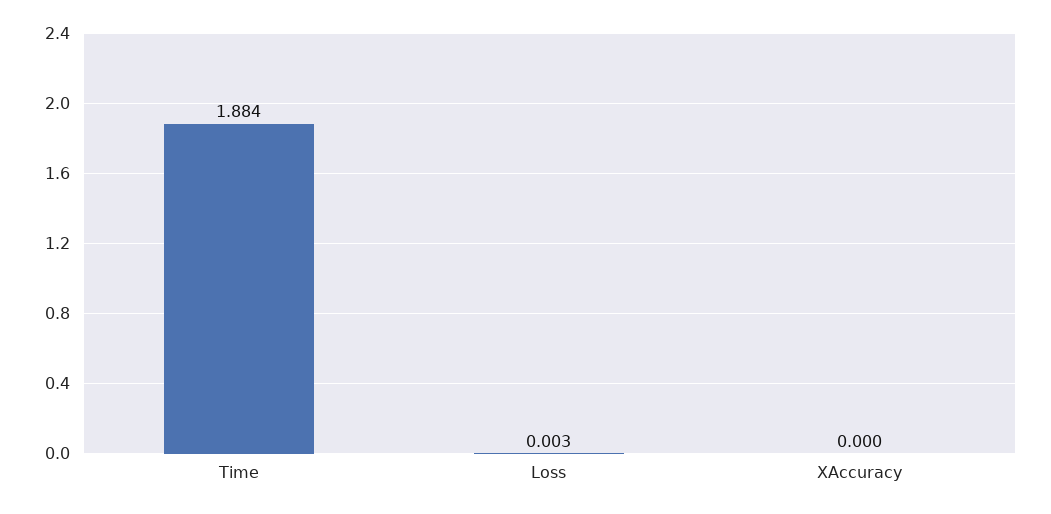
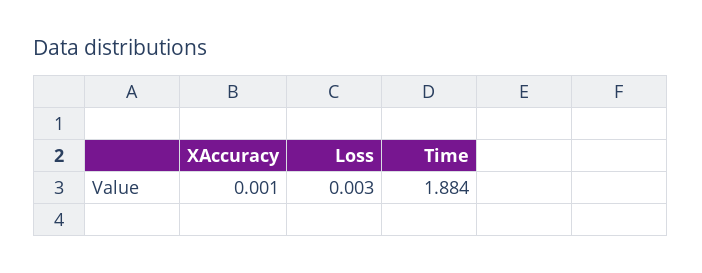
  {
    "Time": 1.884,
    "Loss": 0.003,
-   "XAccuracy": 0
+   "XAccuracy": 0.001
  }

